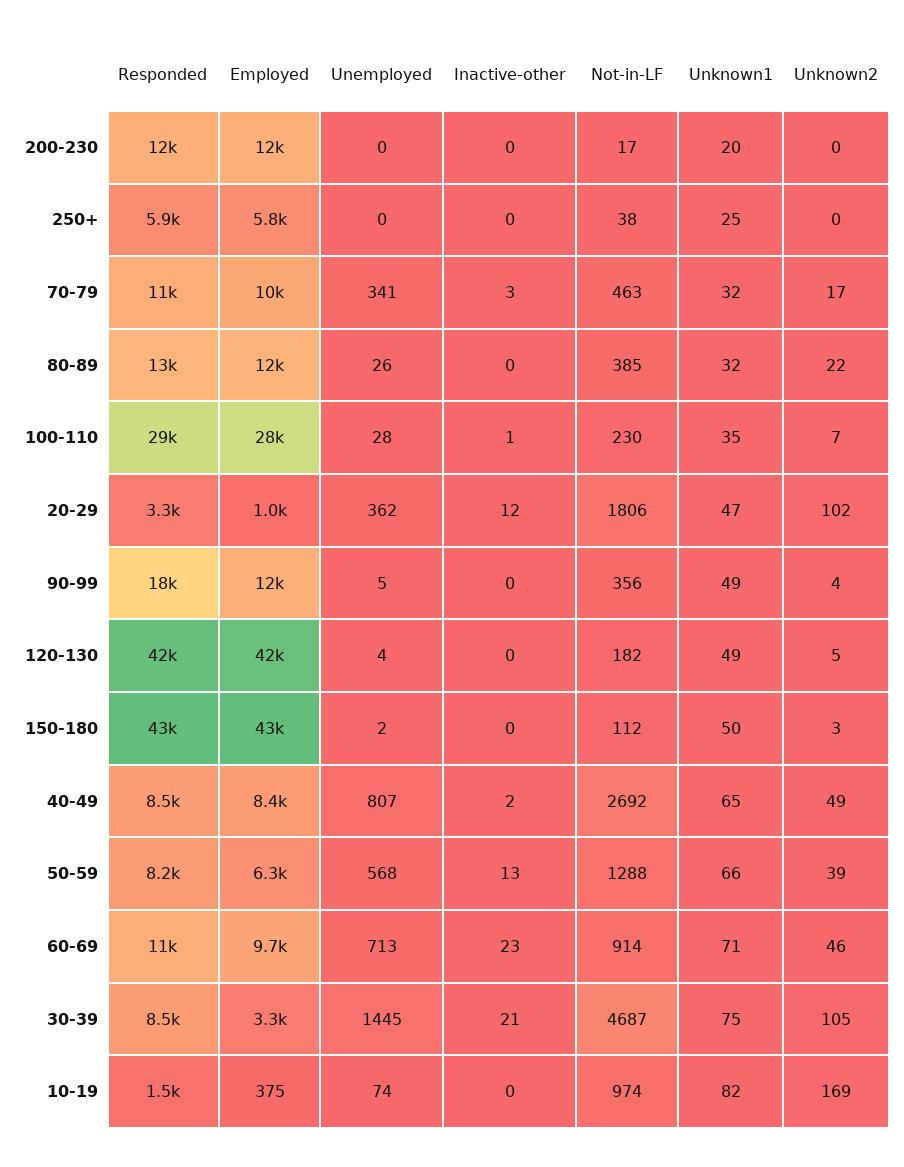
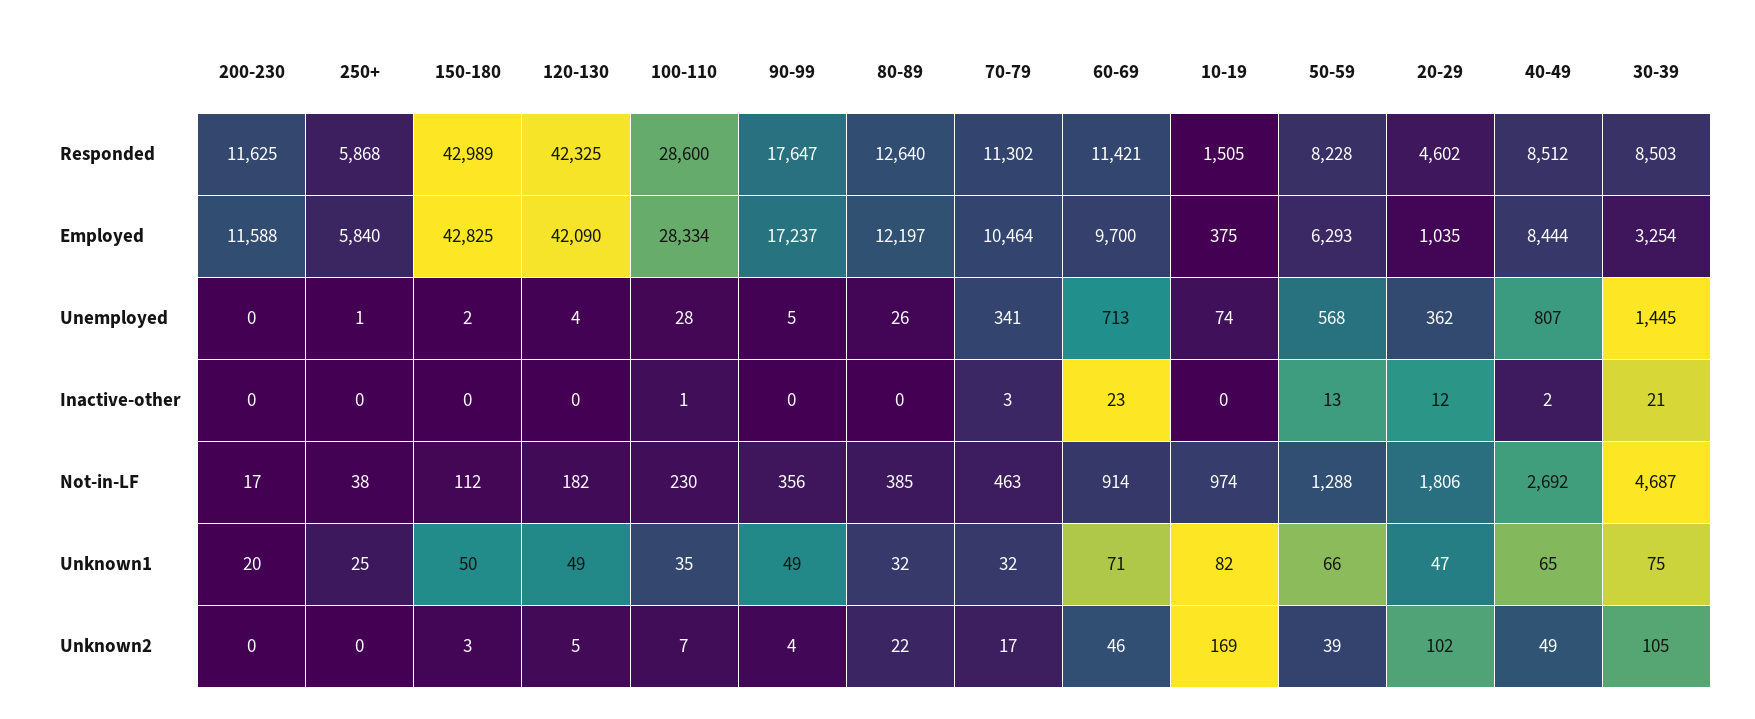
  {
    "Responded": {
      "200-230": 11625,
      "250+": 5868,
      "70-79": 11302,
      "80-89": 12640,
      "100-110": 28600,
-     "20-29": 3300,
+     "20-29": 4602,
      "90-99": 17647,
      "120-130": 42325,
      "150-180": 42989,
      "40-49": 8512,
      "50-59": 8228,
      "60-69": 11421,
      "30-39": 8503,
      "10-19": 1505
    },
    "Employed": {
      "200-230": 11588,
      "250+": 5840,
      "70-79": 10464,
      "80-89": 12197,
      "100-110": 28334,
      "20-29": 1035,
-     "90-99": 12000,
+     "90-99": 17237,
      "120-130": 42090,
      "150-180": 42825,
      "40-49": 8444,
      "50-59": 6293,
      "60-69": 9700,
      "30-39": 3254,
      "10-19": 375
    },
    "Unemployed": {
      "200-230": 0,
-     "250+": 0,
+     "250+": 1,
      "70-79": 341,
      "80-89": 26,
      "100-110": 28,
      "20-29": 362,
      "90-99": 5,
      "120-130": 4,
      "150-180": 2,
      "40-49": 807,
      "50-59": 568,
      "60-69": 713,
      "30-39": 1445,
      "10-19": 74
    },
    "Inactive-other": {
      "200-230": 0,
      "250+": 0,
      "70-79": 3,
      "80-89": 0,
      "100-110": 1,
      "20-29": 12,
      "90-99": 0,
      "120-130": 0,
      "150-180": 0,
      "40-49": 2,
      "50-59": 13,
      "60-69": 23,
      "30-39": 21,
      "10-19": 0
    },
    "Not-in-LF": {
      "200-230": 17,
      "250+": 38,
      "70-79": 463,
      "80-89": 385,
      "100-110": 230,
      "20-29": 1806,
      "90-99": 356,
      "120-130": 182,
      "150-180": 112,
      "40-49": 2692,
      "50-59": 1288,
      "60-69": 914,
      "30-39": 4687,
      "10-19": 974
    },
    "Unknown1": {
      "200-230": 20,
      "250+": 25,
      "70-79": 32,
      "80-89": 32,
      "100-110": 35,
      "20-29": 47,
      "90-99": 49,
      "120-130": 49,
      "150-180": 50,
      "40-49": 65,
      "50-59": 66,
      "60-69": 71,
      "30-39": 75,
      "10-19": 82
    },
    "Unknown2": {
      "200-230": 0,
      "250+": 0,
      "70-79": 17,
      "80-89": 22,
      "100-110": 7,
      "20-29": 102,
      "90-99": 4,
      "120-130": 5,
      "150-180": 3,
      "40-49": 49,
      "50-59": 39,
      "60-69": 46,
      "30-39": 105,
      "10-19": 169
    }
  }

